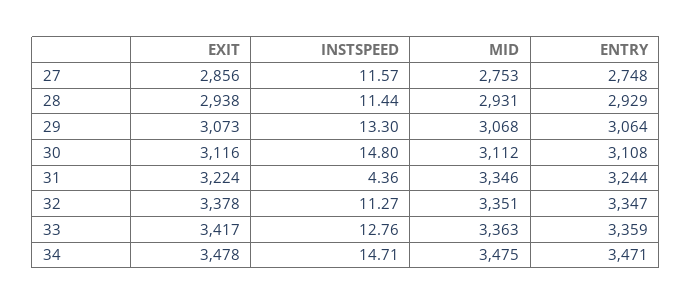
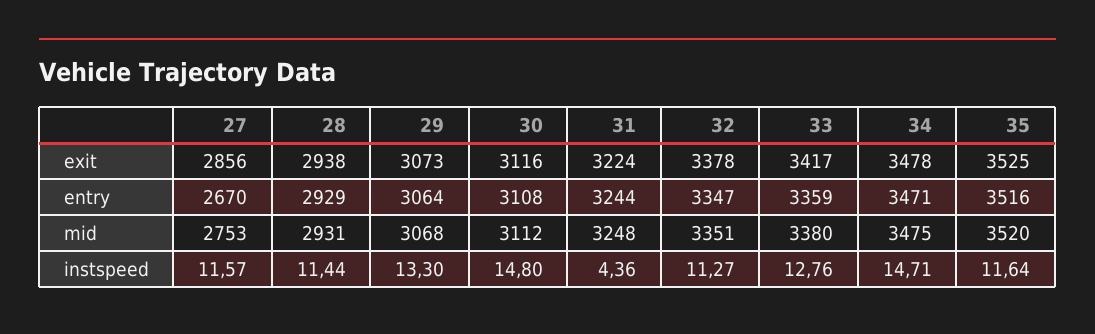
  {
    "EXIT": {
      "27": 2856,
      "28": 2938,
      "29": 3073,
      "30": 3116,
      "31": 3224,
      "32": 3378,
      "33": 3417,
-     "34": 3478
+     "34": 3478,
+     "35": 3525
    },
    "INSTSPEED": {
      "27": 11.57,
      "28": 11.44,
      "29": 13.3,
      "30": 14.8,
      "31": 4.36,
      "32": 11.27,
      "33": 12.76,
-     "34": 14.71
+     "34": 14.71,
+     "35": 11.64
    },
    "MID": {
      "27": 2753,
      "28": 2931,
      "29": 3068,
      "30": 3112,
-     "31": 3346,
+     "31": 3248,
      "32": 3351,
-     "33": 3363,
+     "33": 3380,
-     "34": 3475
+     "34": 3475,
+     "35": 3520
    },
    "ENTRY": {
-     "27": 2748,
+     "27": 2670,
      "28": 2929,
      "29": 3064,
      "30": 3108,
      "31": 3244,
      "32": 3347,
      "33": 3359,
-     "34": 3471
+     "34": 3471,
+     "35": 3516
    }
  }

